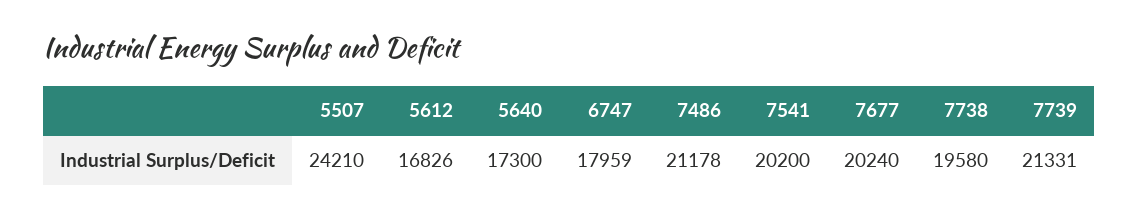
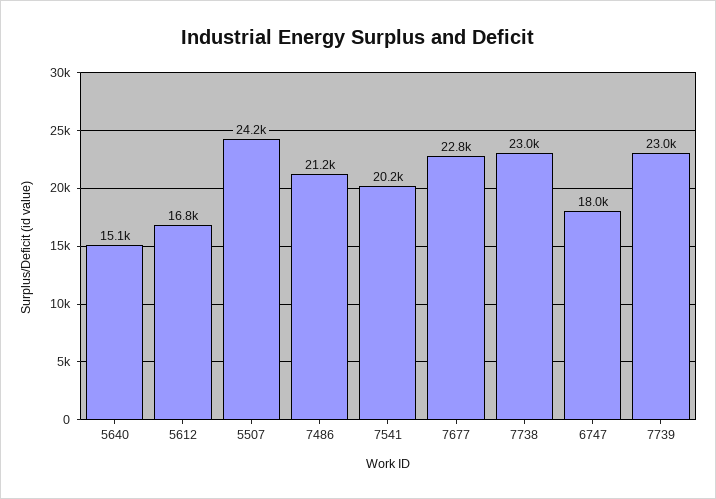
  {
    "5507": 24210,
    "5612": 16826,
-   "5640": 17300,
+   "5640": 15100,
    "6747": 17959,
    "7486": 21178,
    "7541": 20200,
-   "7677": 20240,
+   "7677": 22800,
-   "7738": 19580,
+   "7738": 23000,
-   "7739": 21331
+   "7739": 23000
  }

